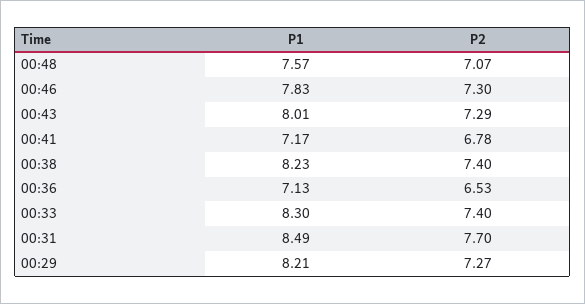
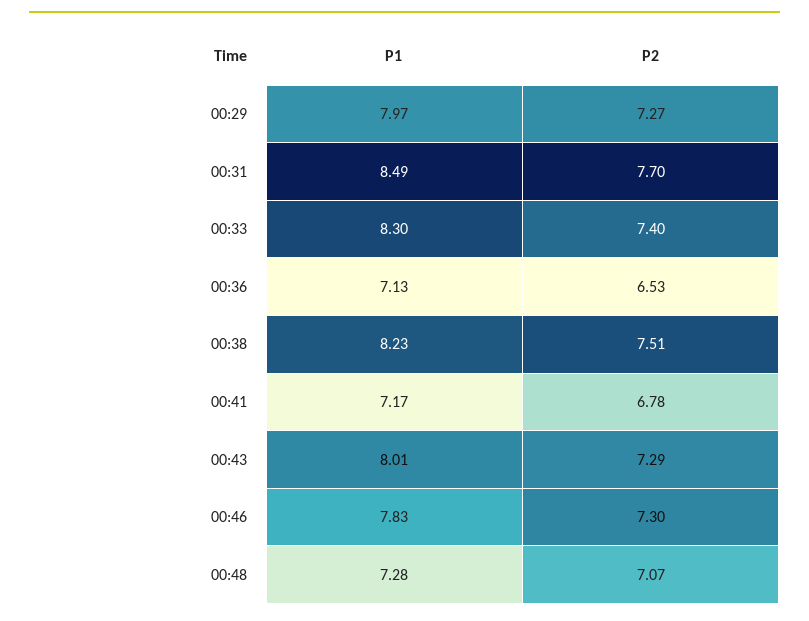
  {
    "P1": {
-     "00:48": 7.57,
+     "00:48": 7.28,
      "00:46": 7.83,
      "00:43": 8.01,
      "00:41": 7.17,
      "00:38": 8.23,
      "00:36": 7.13,
      "00:33": 8.3,
      "00:31": 8.49,
-     "00:29": 8.21
+     "00:29": 7.97
    },
    "P2": {
      "00:48": 7.07,
      "00:46": 7.3,
      "00:43": 7.29,
      "00:41": 6.78,
-     "00:38": 7.4,
+     "00:38": 7.51,
      "00:36": 6.53,
      "00:33": 7.4,
      "00:31": 7.7,
      "00:29": 7.27
    }
  }

